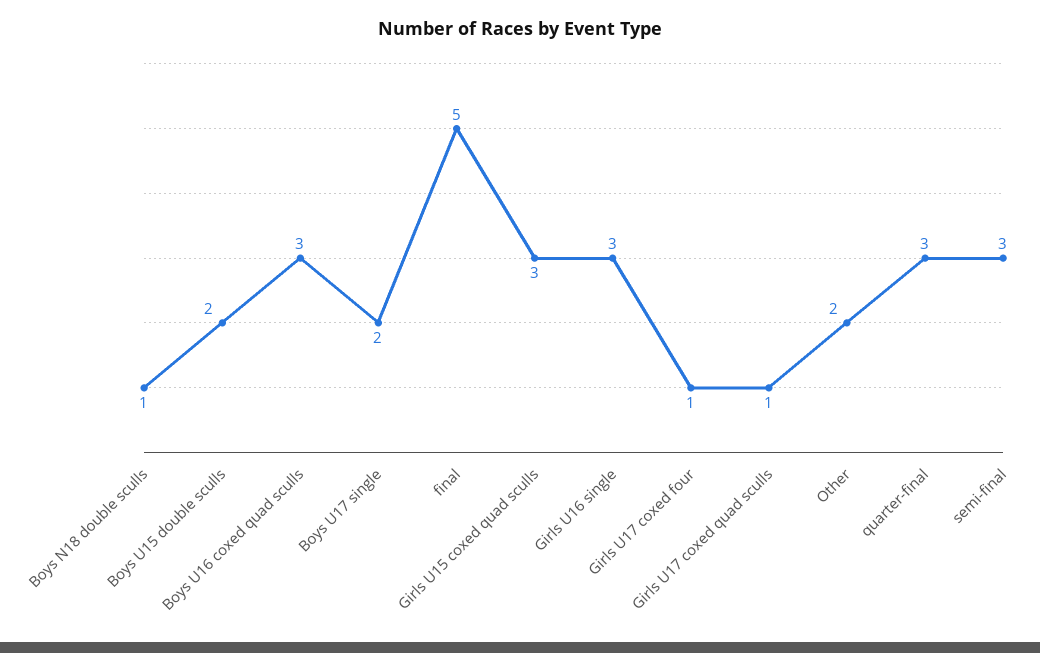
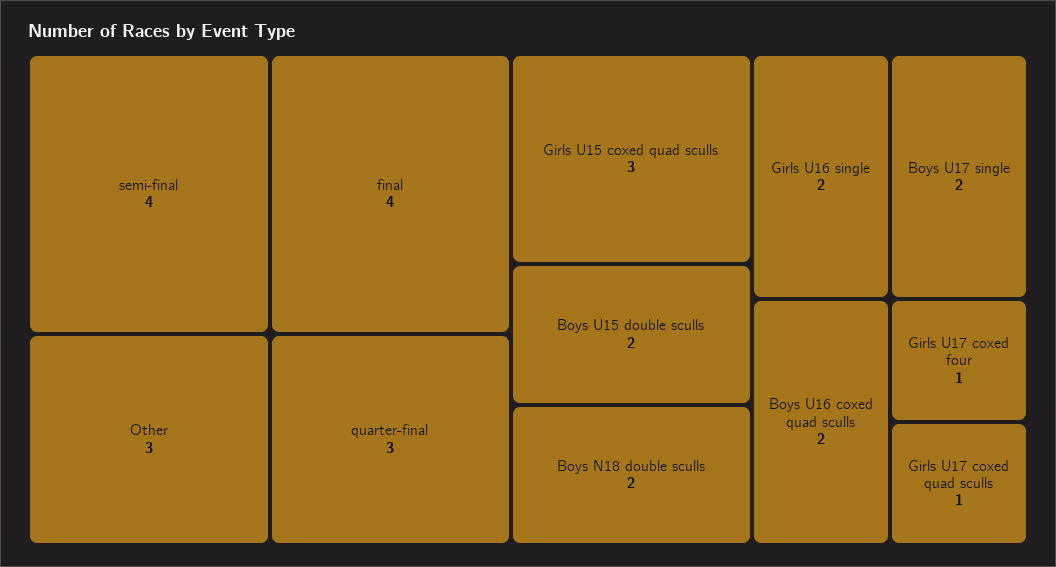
  {
-   "Boys N18 double sculls": 1,
+   "Boys N18 double sculls": 2,
    "Boys U15 double sculls": 2,
-   "Boys U16 coxed quad sculls": 3,
+   "Boys U16 coxed quad sculls": 2,
    "Boys U17 single": 2,
-   "final": 5,
+   "final": 4,
    "Girls U15 coxed quad sculls": 3,
-   "Girls U16 single": 3,
+   "Girls U16 single": 2,
    "Girls U17 coxed four": 1,
    "Girls U17 coxed quad sculls": 1,
-   "Other": 2,
+   "Other": 3,
    "quarter-final": 3,
-   "semi-final": 3
+   "semi-final": 4
  }

